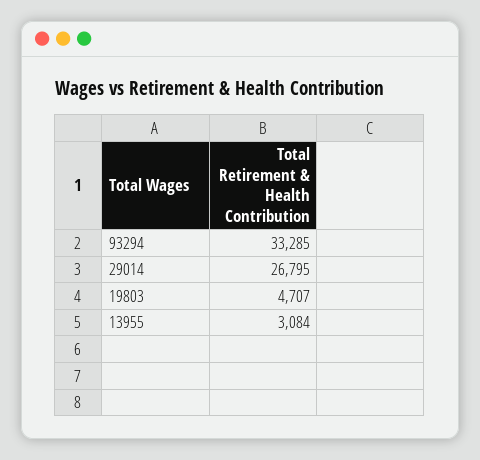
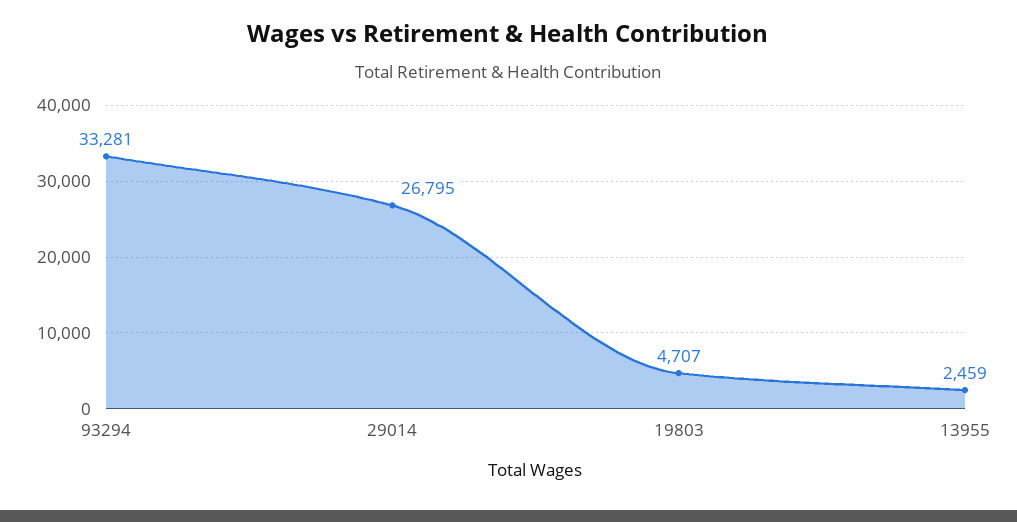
  {
-   "93294": 33285,
+   "93294": 33281,
    "29014": 26795,
    "19803": 4707,
-   "13955": 3084
+   "13955": 2459
  }

